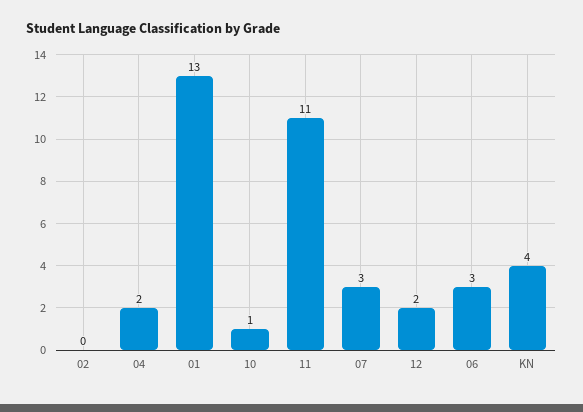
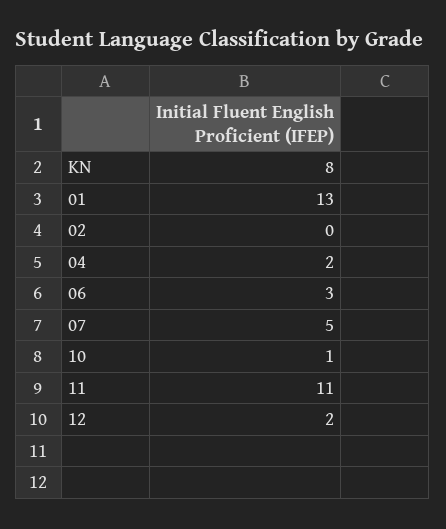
  {
    "02": 0,
    "04": 2,
    "01": 13,
    "10": 1,
    "11": 11,
-   "07": 3,
+   "07": 5,
    "12": 2,
    "06": 3,
-   "KN": 4
+   "KN": 8
  }

